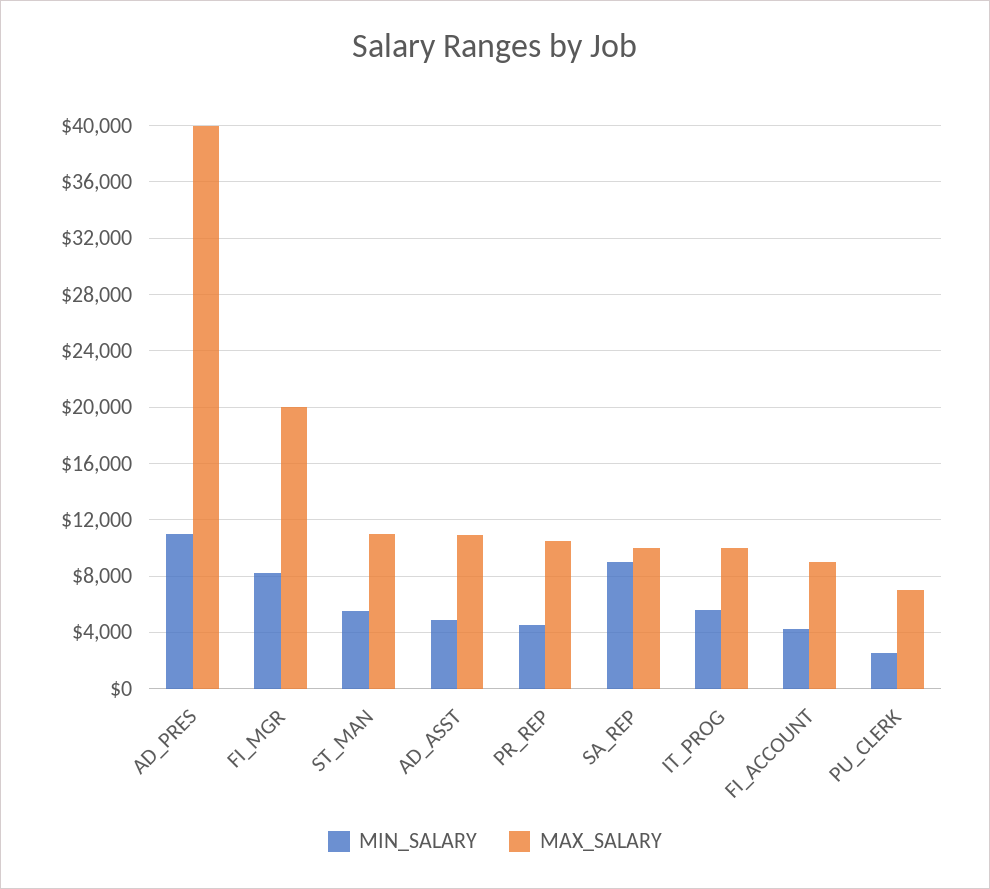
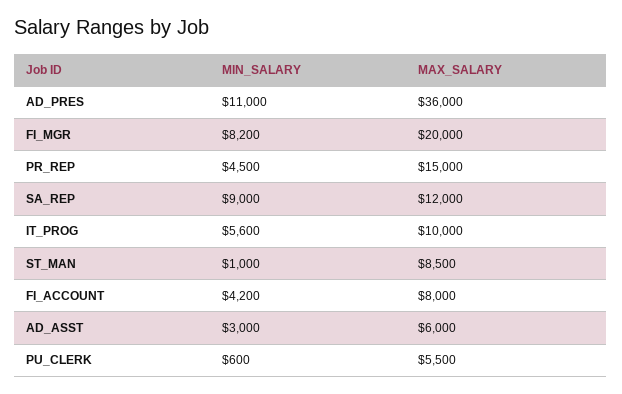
  {
    "MIN_SALARY": {
      "AD_PRES": 11000,
      "FI_MGR": 8200,
-     "ST_MAN": 5500,
+     "ST_MAN": 1000,
-     "AD_ASST": 5000,
+     "AD_ASST": 3000,
      "PR_REP": 4500,
      "SA_REP": 9000,
      "IT_PROG": 5600,
      "FI_ACCOUNT": 4200,
-     "PU_CLERK": 2500
+     "PU_CLERK": 600
    },
    "MAX_SALARY": {
-     "AD_PRES": 40000,
+     "AD_PRES": 36000,
      "FI_MGR": 20000,
-     "ST_MAN": 11000,
+     "ST_MAN": 8500,
-     "AD_ASST": 11000,
+     "AD_ASST": 6000,
-     "PR_REP": 10500,
+     "PR_REP": 15000,
-     "SA_REP": 10000,
+     "SA_REP": 12000,
      "IT_PROG": 10000,
-     "FI_ACCOUNT": 9000,
+     "FI_ACCOUNT": 8000,
-     "PU_CLERK": 7000
+     "PU_CLERK": 5500
    }
  }

